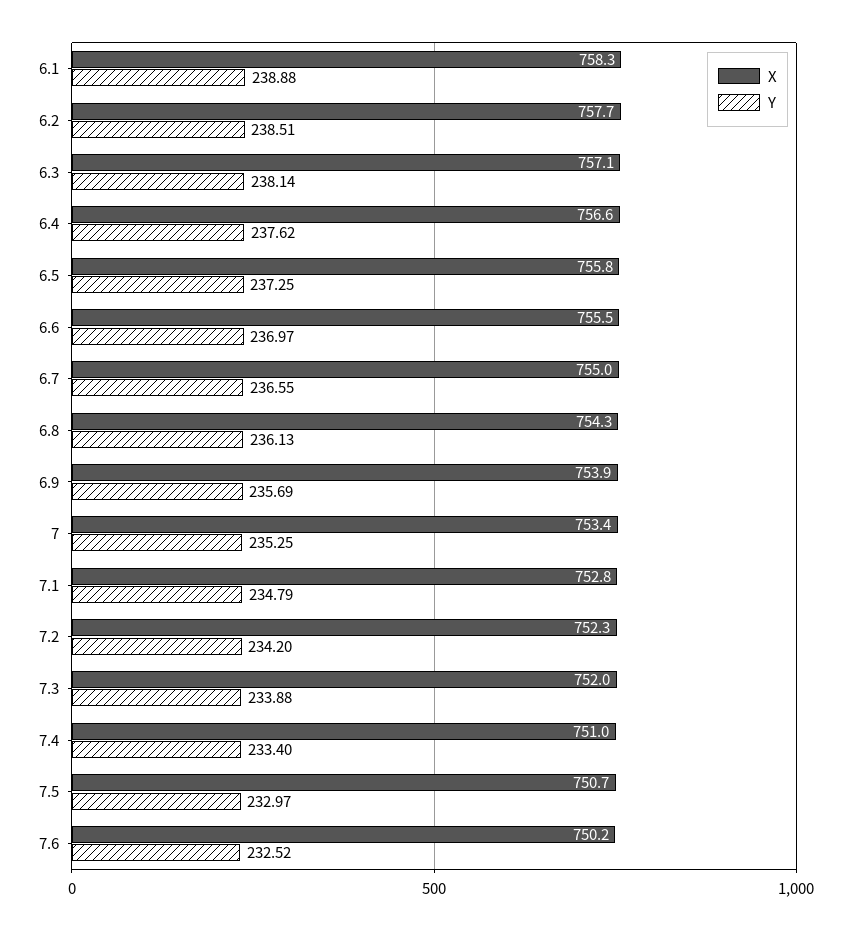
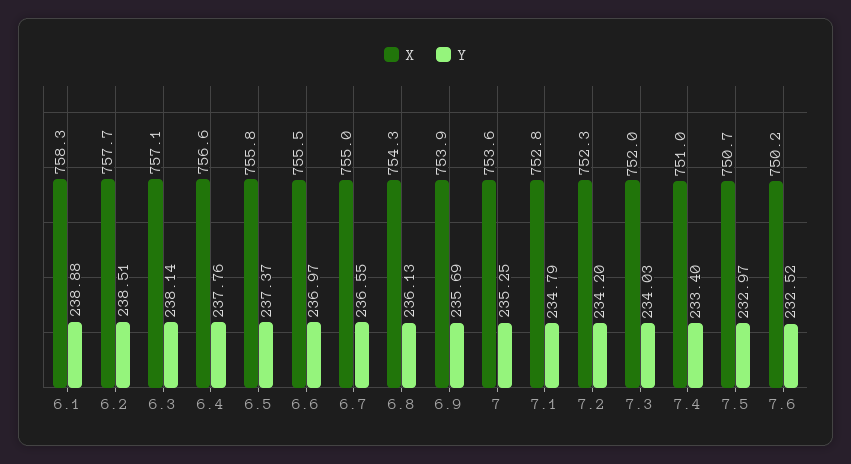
  {
    "X": {
      "6.1": 758.3,
      "6.2": 757.7,
      "6.3": 757.1,
      "6.4": 756.6,
      "6.5": 755.8,
      "6.6": 755.5,
      "6.7": 755,
      "6.8": 754.3,
      "6.9": 753.9,
-     "7": 753.4,
+     "7": 753.6,
      "7.1": 752.8,
      "7.2": 752.3,
      "7.3": 752,
      "7.4": 751,
      "7.5": 750.7,
      "7.6": 750.2
    },
    "Y": {
      "6.1": 238.88,
      "6.2": 238.51,
      "6.3": 238.14,
-     "6.4": 237.62,
+     "6.4": 237.76,
-     "6.5": 237.25,
+     "6.5": 237.37,
      "6.6": 236.97,
      "6.7": 236.55,
      "6.8": 236.13,
      "6.9": 235.69,
      "7": 235.25,
      "7.1": 234.79,
      "7.2": 234.2,
-     "7.3": 233.88,
+     "7.3": 234.03,
      "7.4": 233.4,
      "7.5": 232.97,
      "7.6": 232.52
    }
  }

